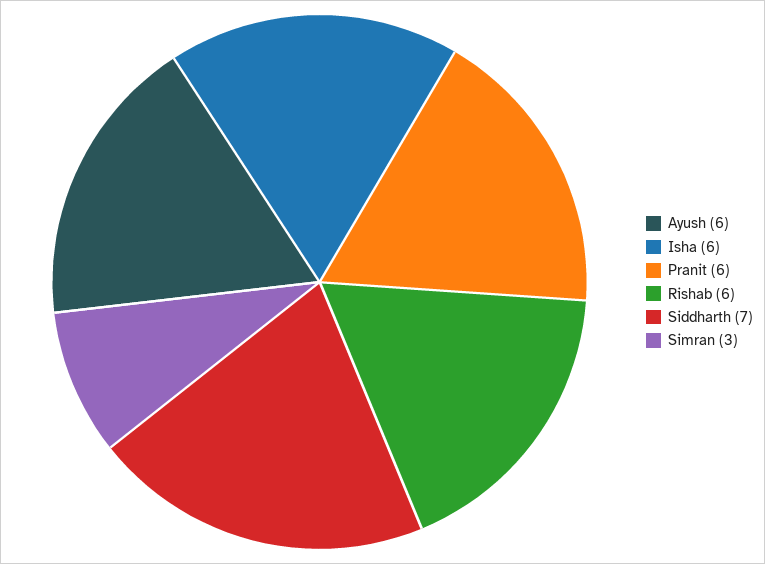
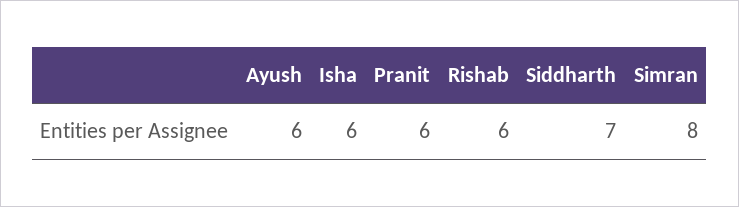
  {
    "Ayush": 6,
    "Isha": 6,
    "Pranit": 6,
    "Rishab": 6,
    "Siddharth": 7,
-   "Simran": 3
+   "Simran": 8
  }

